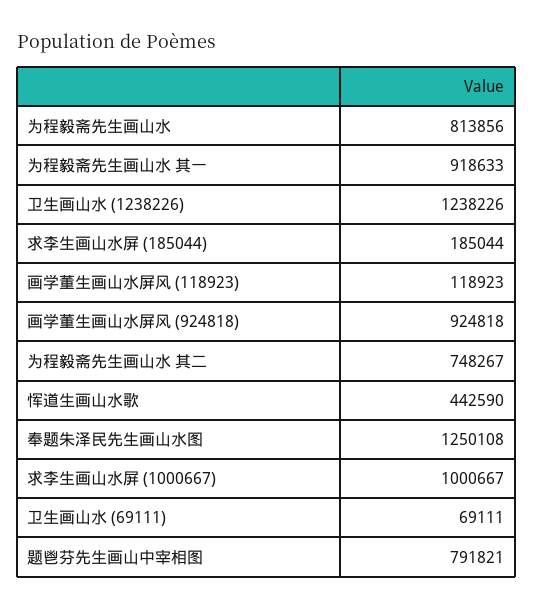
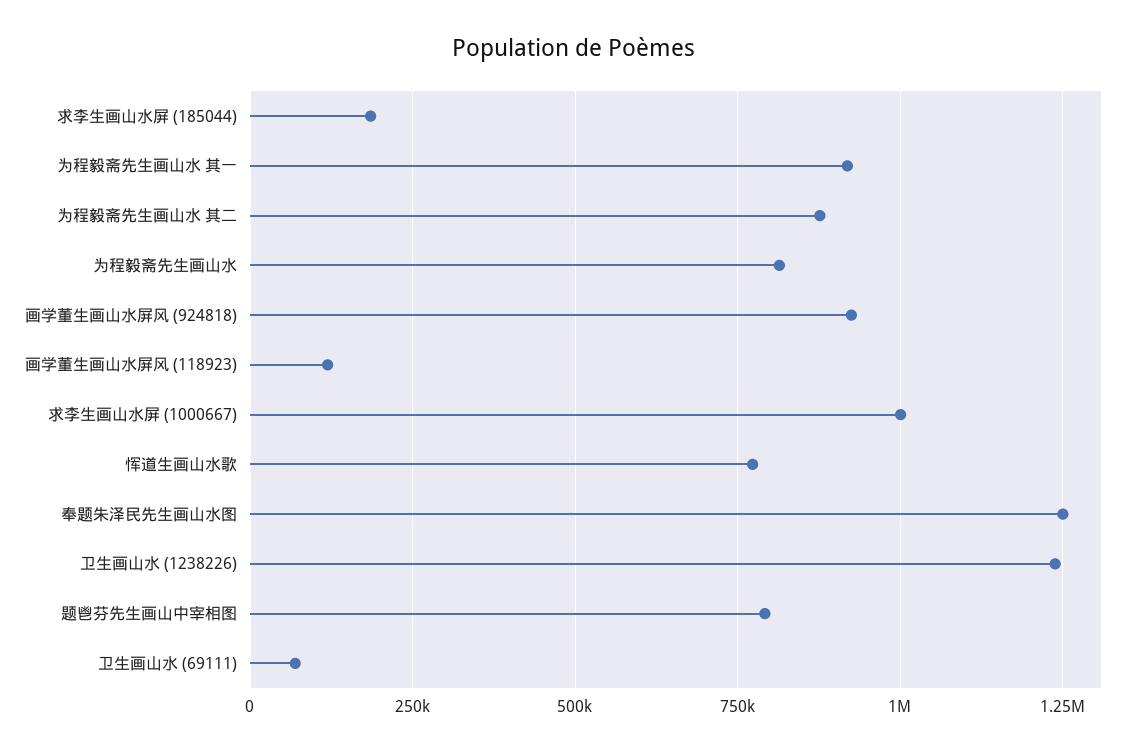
  {
    "为程毅斋先生画山水": 813856,
    "为程毅斋先生画山水 其一": 918633,
    "卫生画山水 (1238226)": 1238226,
    "求李生画山水屏 (185044)": 185044,
    "画学董生画山水屏风 (118923)": 118923,
    "画学董生画山水屏风 (924818)": 924818,
-   "为程毅斋先生画山水 其二": 748267,
+   "为程毅斋先生画山水 其二": 875000,
-   "恽道生画山水歌": 442590,
+   "恽道生画山水歌": 775000,
    "奉题朱泽民先生画山水图": 1250108,
    "求李生画山水屏 (1000667)": 1000667,
    "卫生画山水 (69111)": 69111,
    "题鬯芬先生画山中宰相图": 791821
  }

